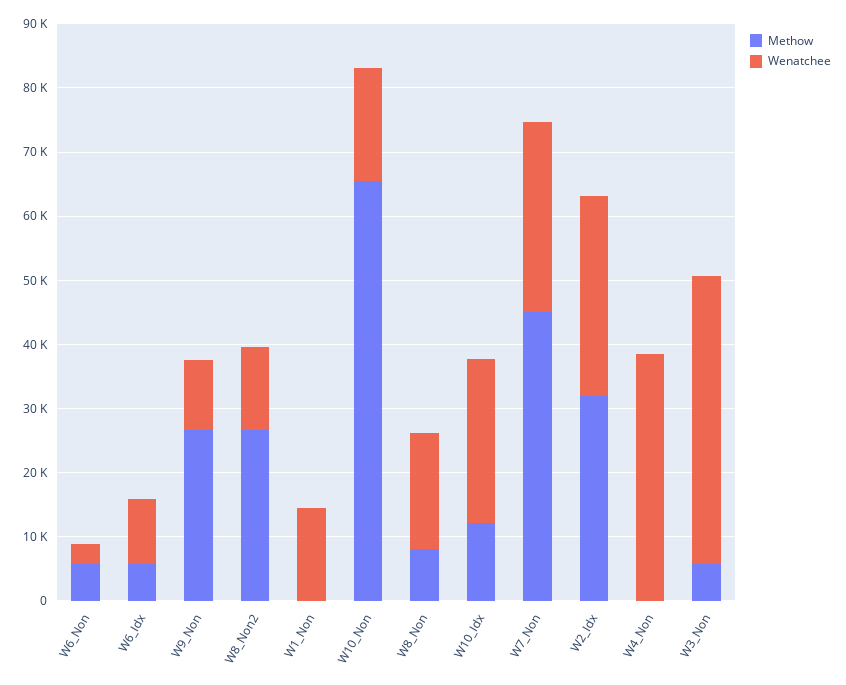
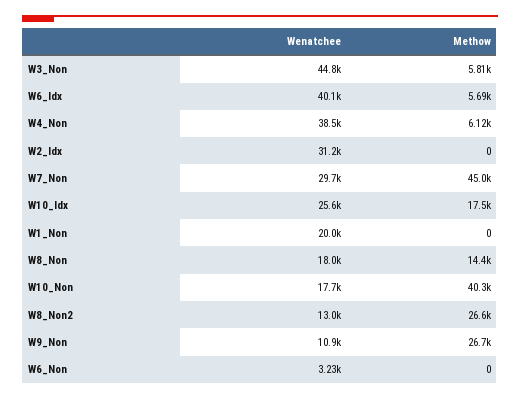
  {
    "Methow": {
-     "W6_Non": 6000,
+     "W6_Non": 0,
      "W6_Idx": 5690,
      "W9_Non": 26700,
      "W8_Non2": 26600,
      "W1_Non": 0,
-     "W10_Non": 66000,
+     "W10_Non": 40300,
-     "W8_Non": 8000,
+     "W8_Non": 14400,
-     "W10_Idx": 12000,
+     "W10_Idx": 17500,
      "W7_Non": 45000,
-     "W2_Idx": 32000,
+     "W2_Idx": 0,
-     "W4_Non": 0,
+     "W4_Non": 6120,
      "W3_Non": 5810
    },
    "Wenatchee": {
      "W6_Non": 3230,
-     "W6_Idx": 10000,
+     "W6_Idx": 40100,
      "W9_Non": 10900,
      "W8_Non2": 13000,
-     "W1_Non": 14000,
+     "W1_Non": 20000,
      "W10_Non": 17700,
      "W8_Non": 18000,
      "W10_Idx": 25600,
      "W7_Non": 29700,
      "W2_Idx": 31200,
      "W4_Non": 38500,
      "W3_Non": 44800
    }
  }

